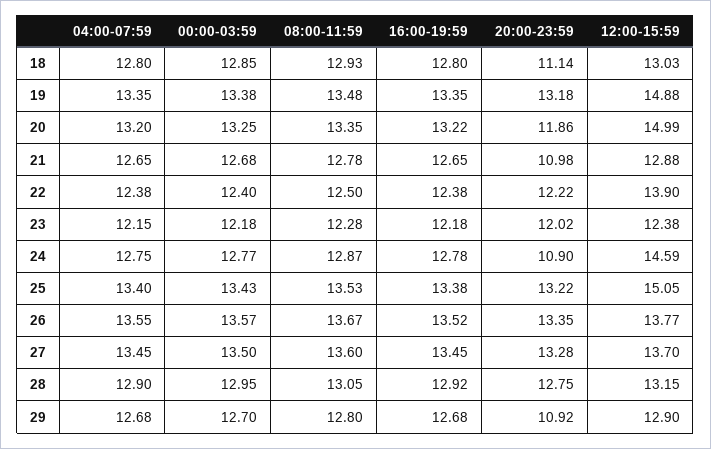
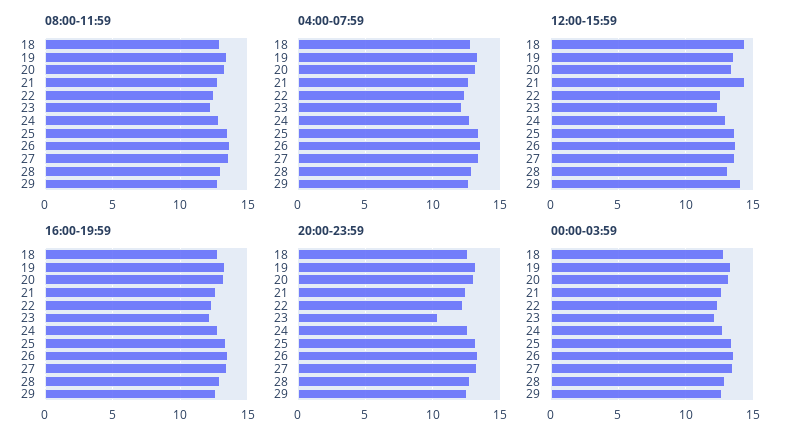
  {
    "04:00-07:59": {
      "18": 12.8,
      "19": 13.35,
      "20": 13.2,
      "21": 12.65,
      "22": 12.38,
      "23": 12.15,
      "24": 12.75,
      "25": 13.4,
      "26": 13.55,
      "27": 13.45,
      "28": 12.9,
      "29": 12.68
    },
    "00:00-03:59": {
      "18": 12.85,
      "19": 13.38,
      "20": 13.25,
      "21": 12.68,
      "22": 12.4,
      "23": 12.18,
      "24": 12.77,
      "25": 13.43,
      "26": 13.57,
      "27": 13.5,
      "28": 12.95,
      "29": 12.7
    },
    "08:00-11:59": {
      "18": 12.93,
      "19": 13.48,
      "20": 13.35,
      "21": 12.78,
      "22": 12.5,
      "23": 12.28,
      "24": 12.87,
      "25": 13.53,
      "26": 13.67,
      "27": 13.6,
      "28": 13.05,
      "29": 12.8
    },
    "16:00-19:59": {
      "18": 12.8,
      "19": 13.35,
      "20": 13.22,
      "21": 12.65,
      "22": 12.38,
      "23": 12.18,
      "24": 12.78,
      "25": 13.38,
      "26": 13.52,
      "27": 13.45,
      "28": 12.92,
      "29": 12.68
    },
    "20:00-23:59": {
-     "18": 11.14,
+     "18": 12.5,
      "19": 13.18,
-     "20": 11.86,
+     "20": 13,
-     "21": 10.98,
+     "21": 12.5,
      "22": 12.22,
-     "23": 12.02,
+     "23": 10.5,
-     "24": 10.9,
+     "24": 12.5,
      "25": 13.22,
      "26": 13.35,
      "27": 13.28,
      "28": 12.75,
-     "29": 10.92
+     "29": 12.5
    },
    "12:00-15:59": {
-     "18": 13.03,
+     "18": 14.5,
-     "19": 14.88,
+     "19": 13.5,
-     "20": 14.99,
+     "20": 13.5,
-     "21": 12.88,
+     "21": 14.5,
-     "22": 13.9,
+     "22": 12.5,
      "23": 12.38,
-     "24": 14.59,
+     "24": 13,
-     "25": 15.05,
+     "25": 13.5,
      "26": 13.77,
      "27": 13.7,
      "28": 13.15,
-     "29": 12.9
+     "29": 14
    }
  }

